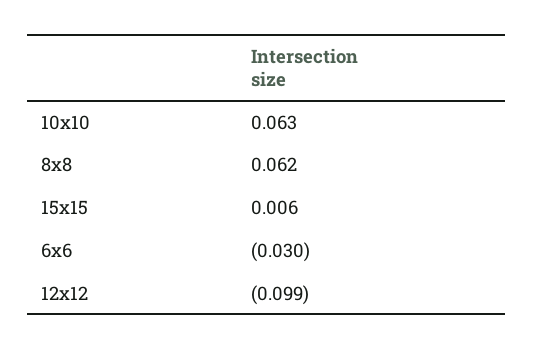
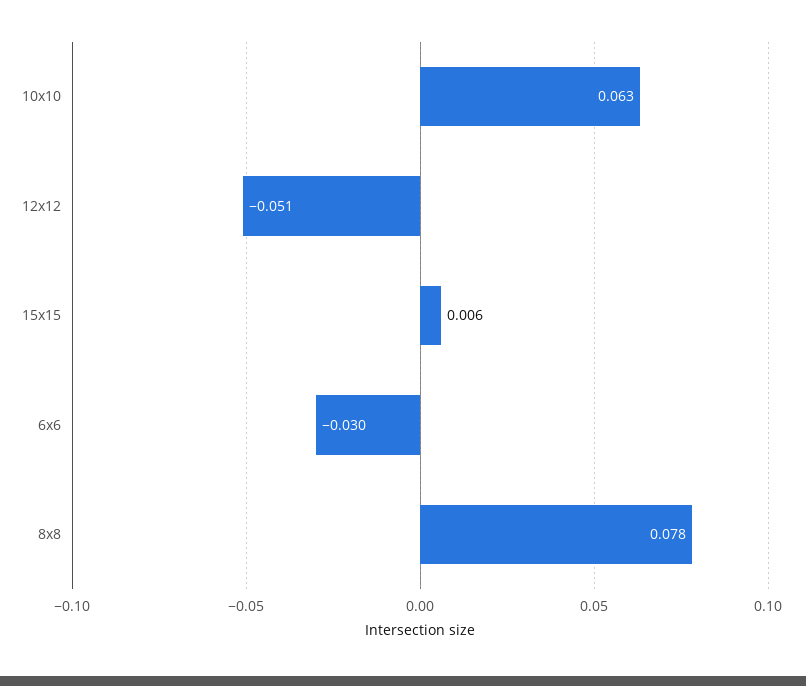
  {
    "10x10": 0.063,
-   "8x8": 0.062,
+   "8x8": 0.078,
    "15x15": 0.006,
    "6x6": -0.03,
-   "12x12": -0.099
+   "12x12": -0.051
  }

